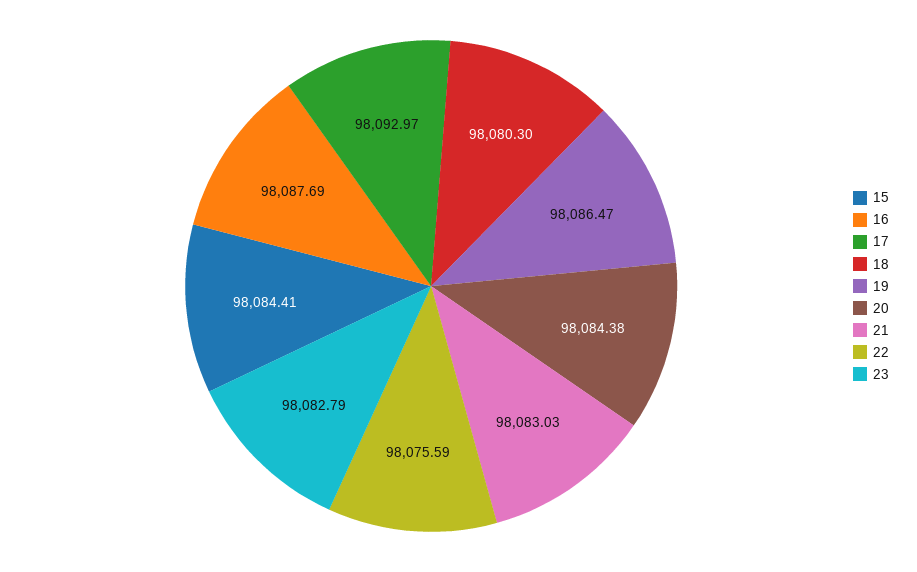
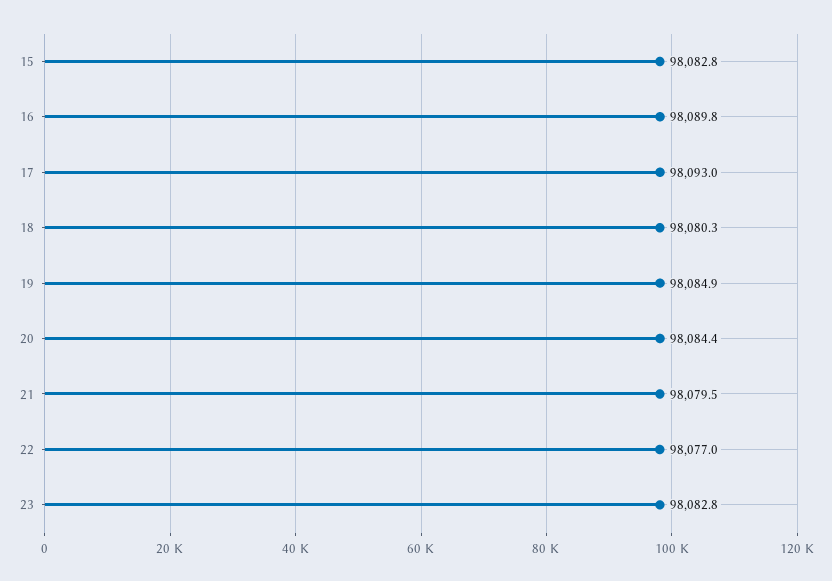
  {
-   "15": 98084.41,
+   "15": 98082.8,
-   "16": 98087.69,
+   "16": 98089.8,
    "17": 98092.97,
    "18": 98080.3,
-   "19": 98086.47,
+   "19": 98084.9,
    "20": 98084.38,
-   "21": 98083.03,
+   "21": 98079.5,
-   "22": 98075.59,
+   "22": 98077,
    "23": 98082.79
  }

